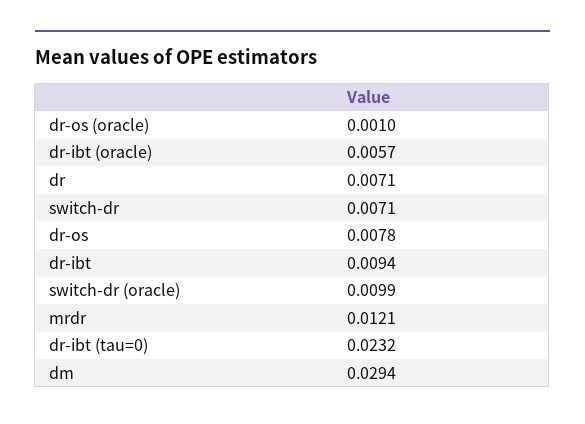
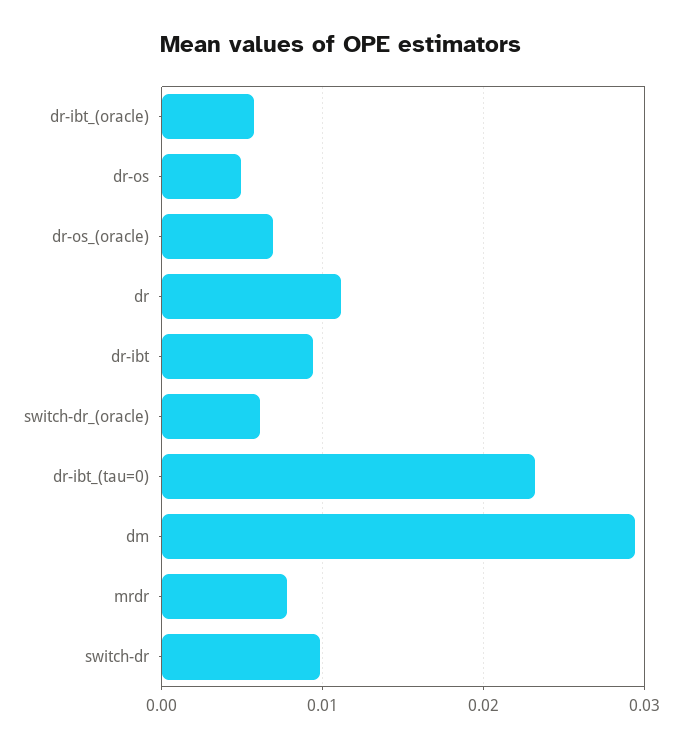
  {
-   "dr-os (oracle)": 0.001,
+   "dr-os (oracle)": 0.007,
    "dr-ibt (oracle)": 0.0057,
-   "dr": 0.0071,
+   "dr": 0.011,
-   "switch-dr": 0.0071,
+   "switch-dr": 0.01,
-   "dr-os": 0.0078,
+   "dr-os": 0.005,
    "dr-ibt": 0.0094,
-   "switch-dr (oracle)": 0.0099,
+   "switch-dr (oracle)": 0.006,
-   "mrdr": 0.0121,
+   "mrdr": 0.008,
    "dr-ibt (tau=0)": 0.0232,
    "dm": 0.0294
  }

